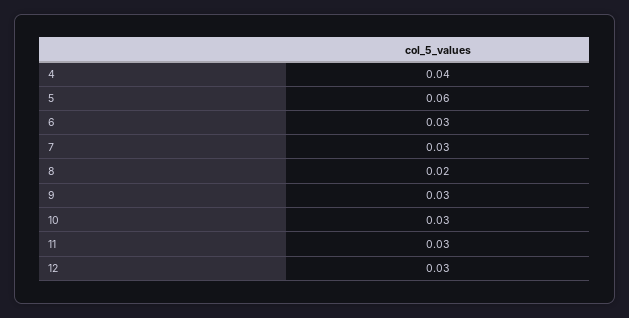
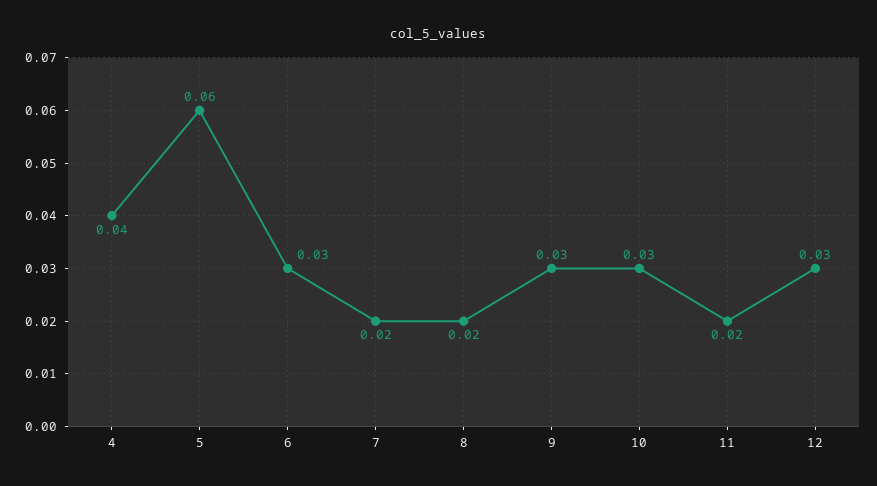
  {
    "4": 0.04,
    "5": 0.06,
    "6": 0.03,
-   "7": 0.03,
+   "7": 0.02,
    "8": 0.02,
    "9": 0.03,
    "10": 0.03,
-   "11": 0.03,
+   "11": 0.02,
    "12": 0.03
  }

